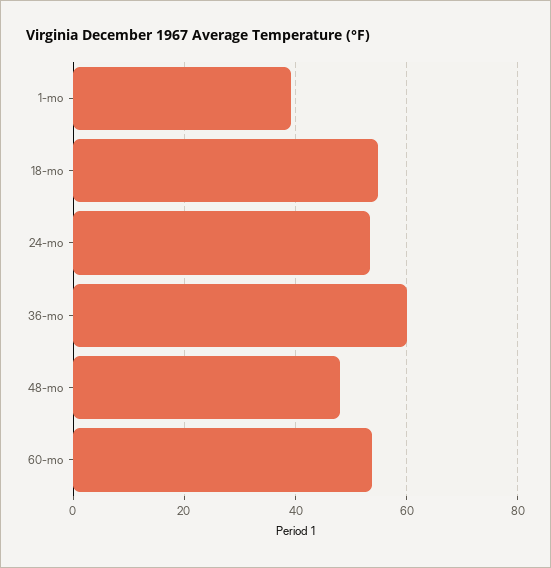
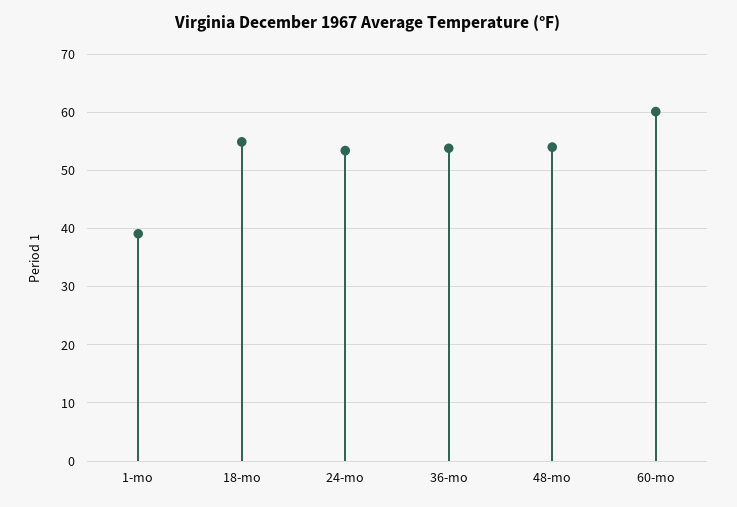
  {
    "1-mo": 40,
    "18-mo": 54,
    "24-mo": 54,
-   "36-mo": 60,
+   "36-mo": 54,
-   "48-mo": 48,
+   "48-mo": 54,
-   "60-mo": 54
+   "60-mo": 60
  }

